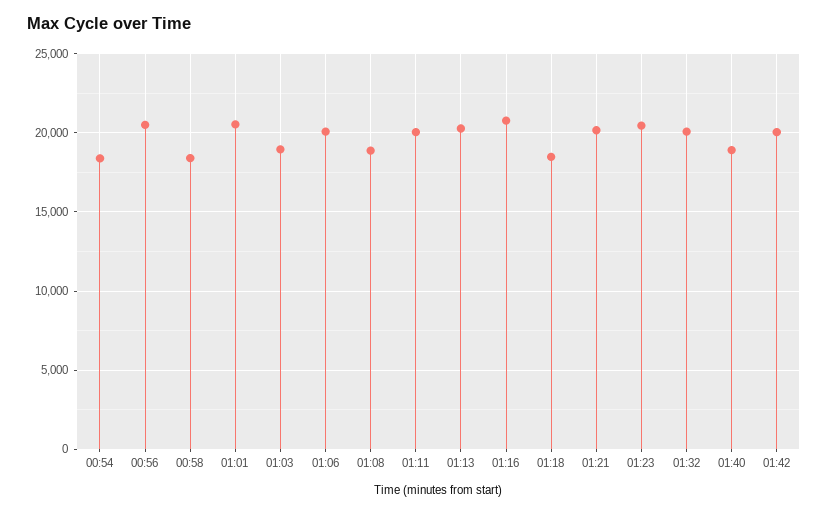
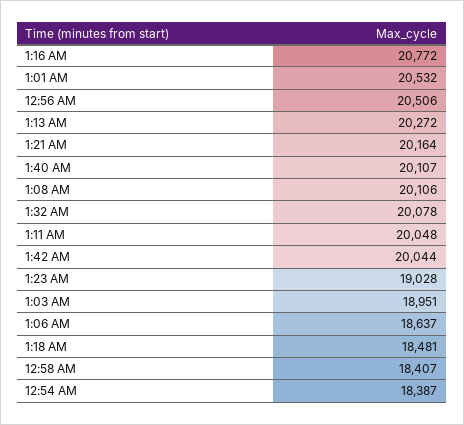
  {
    "00:54": 18387,
    "00:56": 20506,
    "00:58": 18407,
    "01:01": 20532,
    "01:03": 18951,
-   "01:06": 20000,
+   "01:06": 18637,
-   "01:08": 19000,
+   "01:08": 20106,
    "01:11": 20048,
    "01:13": 20272,
    "01:16": 20772,
    "01:18": 18481,
    "01:21": 20164,
-   "01:23": 20500,
+   "01:23": 19028,
    "01:32": 20078,
-   "01:40": 19000,
+   "01:40": 20107,
    "01:42": 20044
  }

